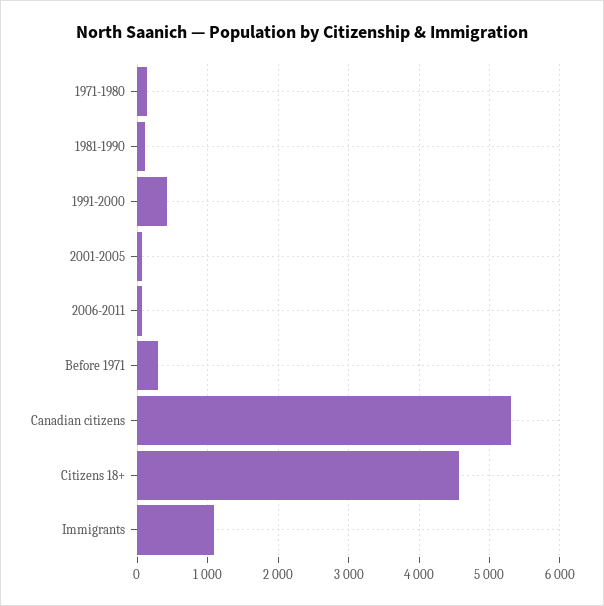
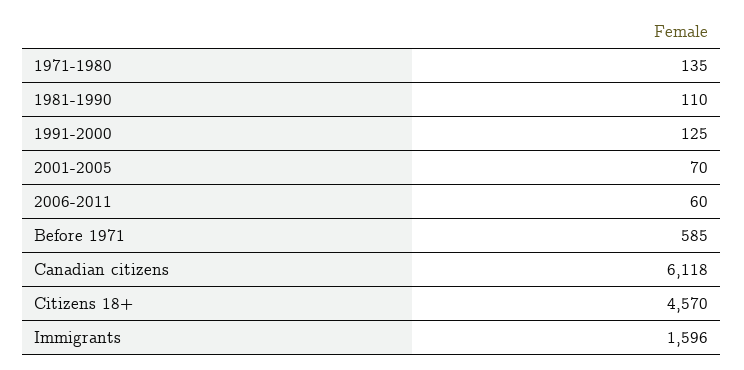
  {
    "1971-1980": 135,
    "1981-1990": 110,
-   "1991-2000": 400,
+   "1991-2000": 125,
    "2001-2005": 70,
    "2006-2011": 60,
-   "Before 1971": 300,
+   "Before 1971": 585,
-   "Canadian citizens": 5300,
+   "Canadian citizens": 6118,
    "Citizens 18+": 4570,
-   "Immigrants": 1100
+   "Immigrants": 1596
  }

